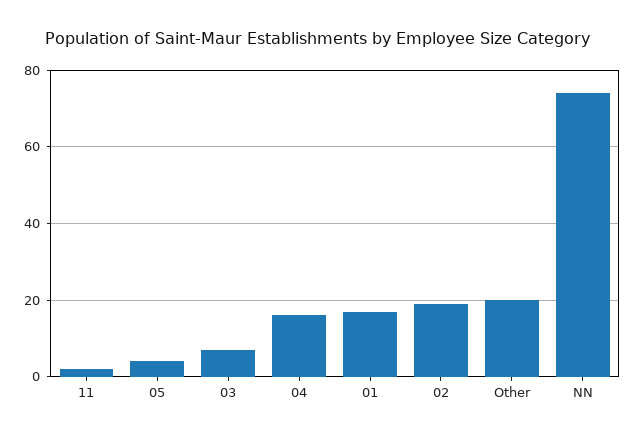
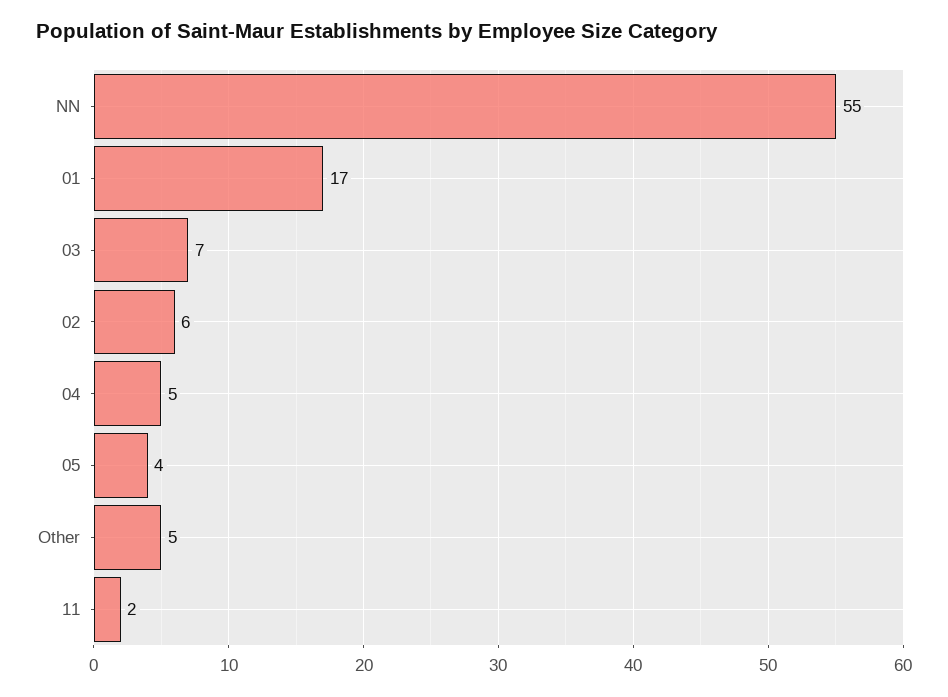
  {
    "11": 2,
    "05": 4,
    "03": 7,
-   "04": 15,
+   "04": 5,
    "01": 17,
-   "02": 20,
+   "02": 6,
-   "Other": 20,
+   "Other": 5,
-   "NN": 75
+   "NN": 55
  }

